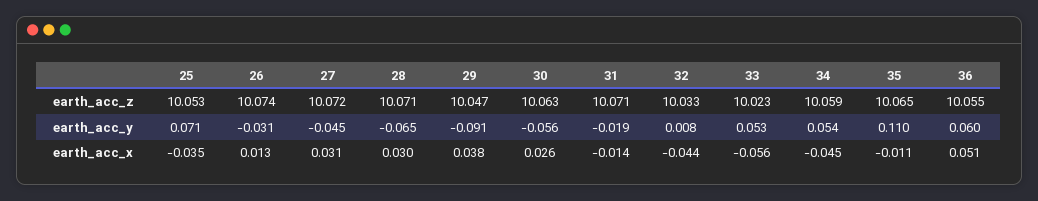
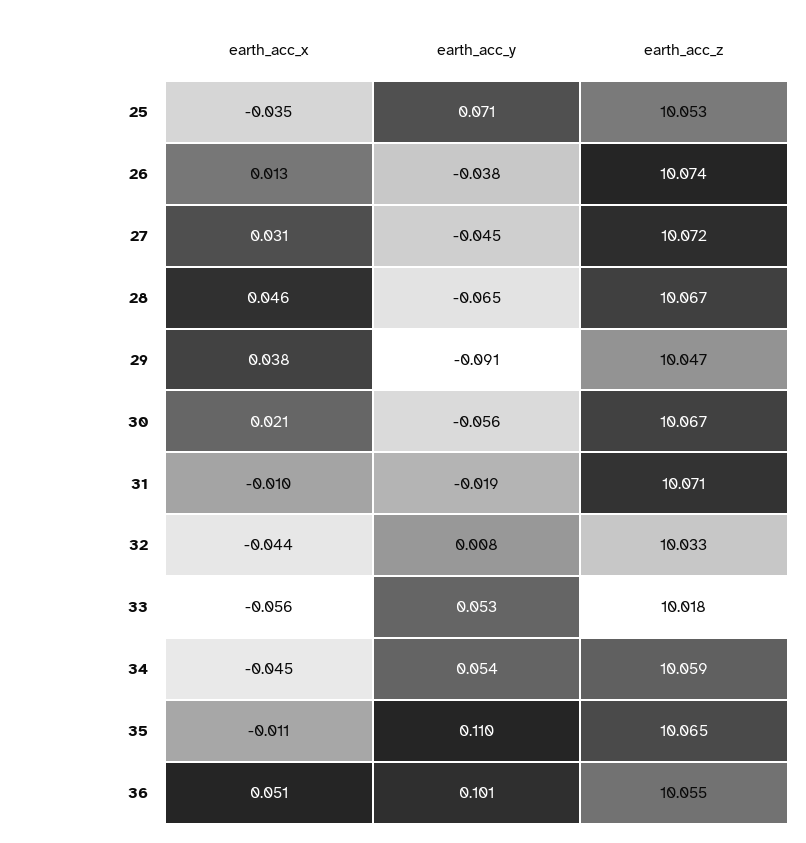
  {
    "25": {
      "earth_acc_z": 10.053,
      "earth_acc_y": 0.071,
      "earth_acc_x": -0.035
    },
    "26": {
      "earth_acc_z": 10.074,
-     "earth_acc_y": -0.031,
+     "earth_acc_y": -0.038,
      "earth_acc_x": 0.013
    },
    "27": {
      "earth_acc_z": 10.072,
      "earth_acc_y": -0.045,
      "earth_acc_x": 0.031
    },
    "28": {
-     "earth_acc_z": 10.071,
+     "earth_acc_z": 10.067,
      "earth_acc_y": -0.065,
-     "earth_acc_x": 0.03
+     "earth_acc_x": 0.046
    },
    "29": {
      "earth_acc_z": 10.047,
      "earth_acc_y": -0.091,
      "earth_acc_x": 0.038
    },
    "30": {
-     "earth_acc_z": 10.063,
+     "earth_acc_z": 10.067,
      "earth_acc_y": -0.056,
-     "earth_acc_x": 0.026
+     "earth_acc_x": 0.021
    },
    "31": {
      "earth_acc_z": 10.071,
      "earth_acc_y": -0.019,
-     "earth_acc_x": -0.014
+     "earth_acc_x": -0.01
    },
    "32": {
      "earth_acc_z": 10.033,
      "earth_acc_y": 0.008,
      "earth_acc_x": -0.044
    },
    "33": {
-     "earth_acc_z": 10.023,
+     "earth_acc_z": 10.018,
      "earth_acc_y": 0.053,
      "earth_acc_x": -0.056
    },
    "34": {
      "earth_acc_z": 10.059,
      "earth_acc_y": 0.054,
      "earth_acc_x": -0.045
    },
    "35": {
      "earth_acc_z": 10.065,
      "earth_acc_y": 0.11,
      "earth_acc_x": -0.011
    },
    "36": {
      "earth_acc_z": 10.055,
-     "earth_acc_y": 0.06,
+     "earth_acc_y": 0.101,
      "earth_acc_x": 0.051
    }
  }

